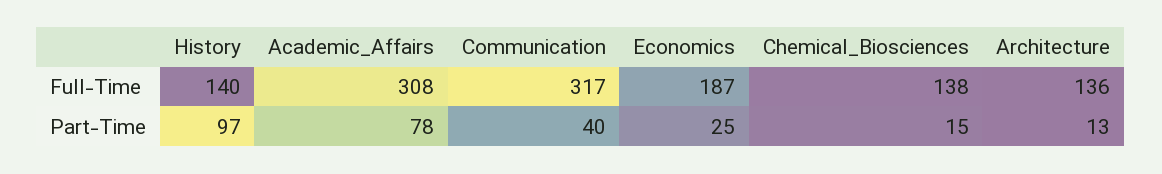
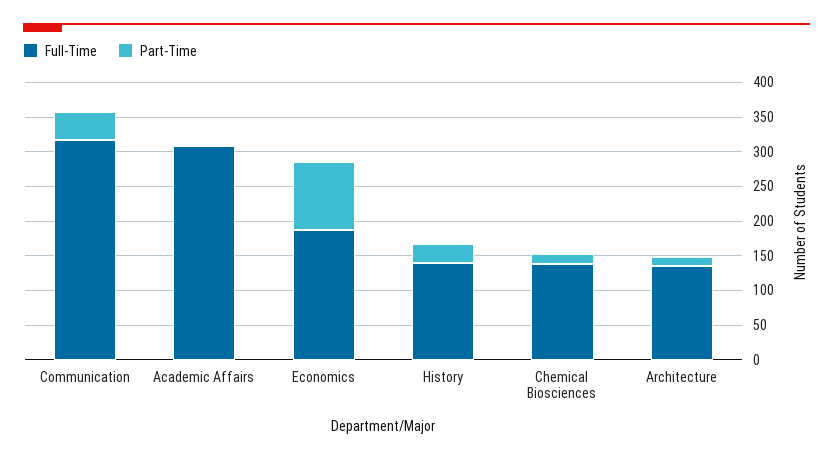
  {
    "Full-Time": {
      "History": 140,
      "Academic_Affairs": 308,
      "Communication": 317,
      "Economics": 187,
      "Chemical_Biosciences": 138,
      "Architecture": 136
    },
    "Part-Time": {
-     "History": 97,
+     "History": 25,
-     "Academic_Affairs": 78,
+     "Academic_Affairs": 0,
      "Communication": 40,
-     "Economics": 25,
+     "Economics": 100,
      "Chemical_Biosciences": 15,
      "Architecture": 13
    }
  }

